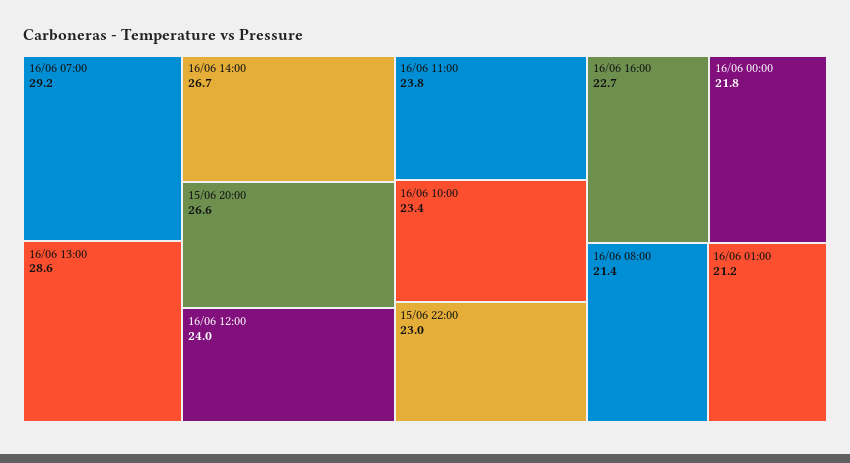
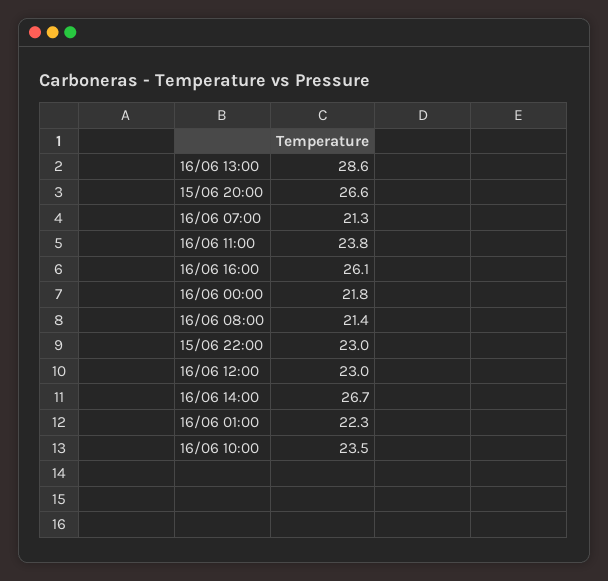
  {
-   "16/06 07:00": 29.2,
+   "16/06 07:00": 21.3,
    "16/06 13:00": 28.6,
    "16/06 14:00": 26.7,
    "15/06 20:00": 26.6,
-   "16/06 12:00": 24,
+   "16/06 12:00": 23,
    "16/06 11:00": 23.8,
-   "16/06 10:00": 23.4,
+   "16/06 10:00": 23.5,
    "15/06 22:00": 23,
-   "16/06 16:00": 22.7,
+   "16/06 16:00": 26.1,
    "16/06 00:00": 21.8,
    "16/06 08:00": 21.4,
-   "16/06 01:00": 21.2
+   "16/06 01:00": 22.3
  }

